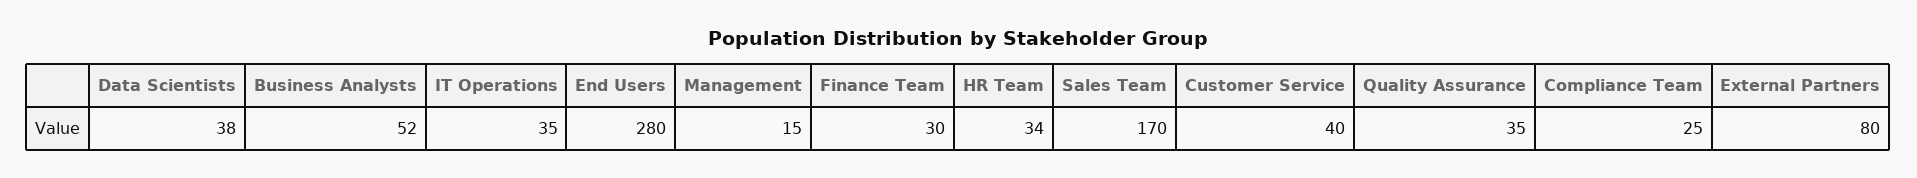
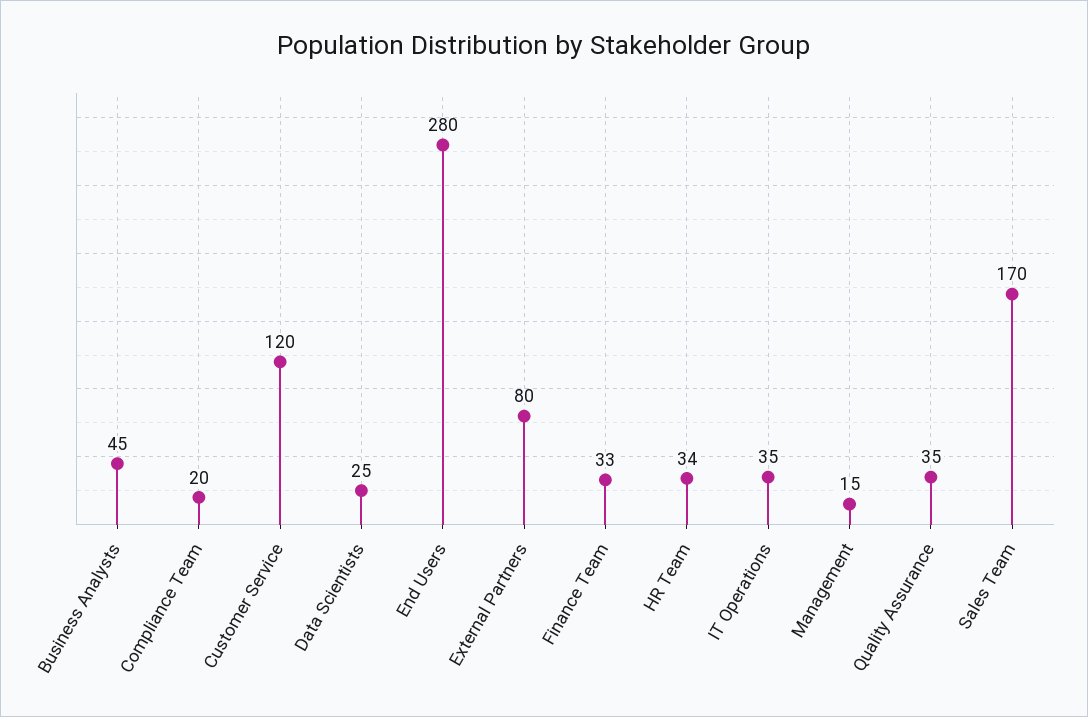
  {
-   "Data Scientists": 38,
+   "Data Scientists": 25,
-   "Business Analysts": 52,
+   "Business Analysts": 45,
    "IT Operations": 35,
    "End Users": 280,
    "Management": 15,
-   "Finance Team": 30,
+   "Finance Team": 33,
    "HR Team": 34,
    "Sales Team": 170,
-   "Customer Service": 40,
+   "Customer Service": 120,
    "Quality Assurance": 35,
-   "Compliance Team": 25,
+   "Compliance Team": 20,
    "External Partners": 80
  }

